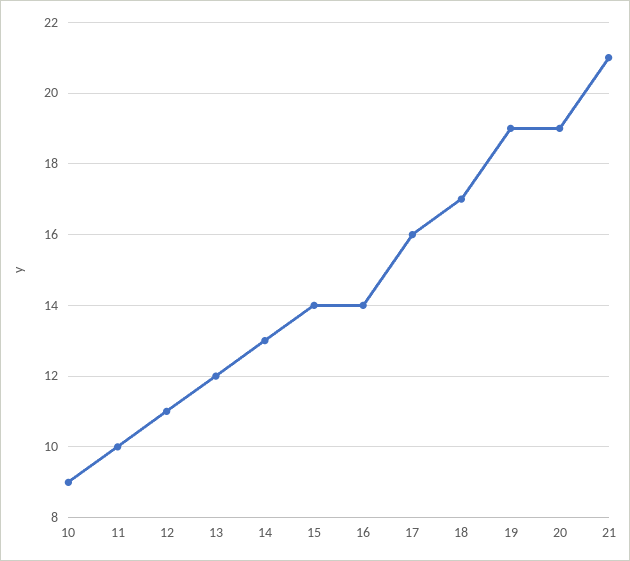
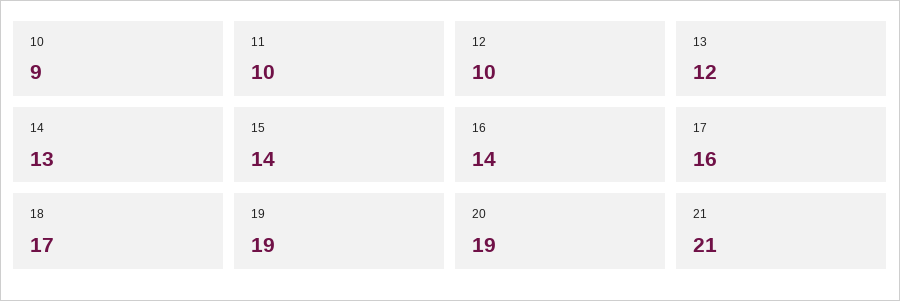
  {
    "10": 9,
    "11": 10,
-   "12": 11,
+   "12": 10,
    "13": 12,
    "14": 13,
    "15": 14,
    "16": 14,
    "17": 16,
    "18": 17,
    "19": 19,
    "20": 19,
    "21": 21
  }

